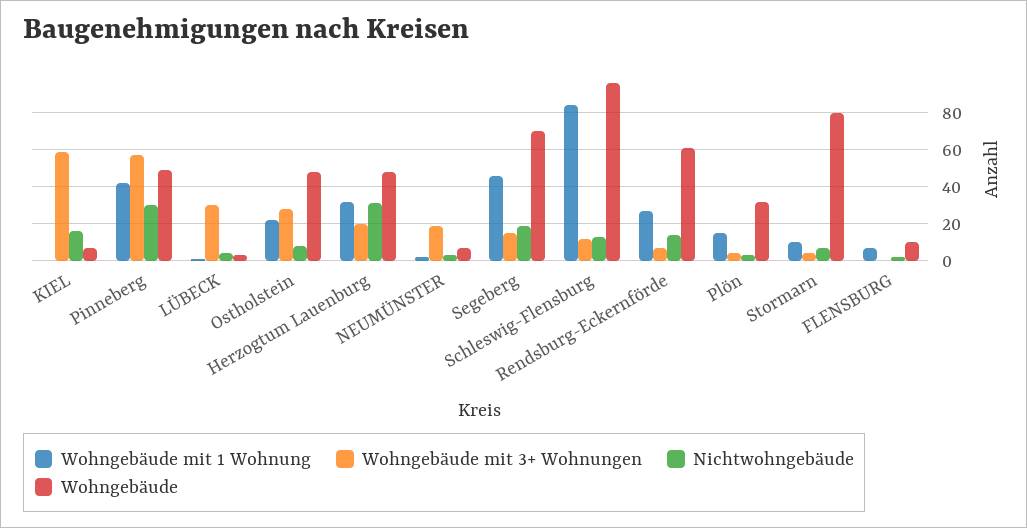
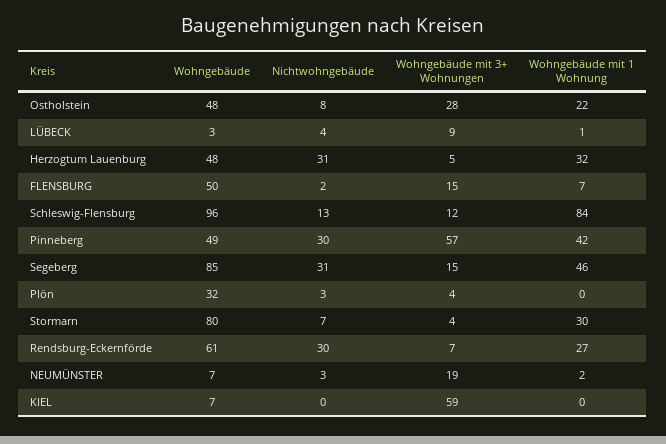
  {
    "Wohngebäude mit 1 Wohnung": {
      "KIEL": 0,
      "Pinneberg": 42,
      "LÜBECK": 1,
      "Ostholstein": 22,
      "Herzogtum Lauenburg": 32,
      "NEUMÜNSTER": 2,
      "Segeberg": 46,
      "Schleswig-Flensburg": 84,
      "Rendsburg-Eckernförde": 27,
-     "Plön": 15,
+     "Plön": 0,
-     "Stormarn": 10,
+     "Stormarn": 30,
      "FLENSBURG": 7
    },
    "Wohngebäude mit 3+ Wohnungen": {
      "KIEL": 59,
      "Pinneberg": 57,
-     "LÜBECK": 30,
+     "LÜBECK": 9,
      "Ostholstein": 28,
-     "Herzogtum Lauenburg": 20,
+     "Herzogtum Lauenburg": 5,
      "NEUMÜNSTER": 19,
      "Segeberg": 15,
      "Schleswig-Flensburg": 12,
      "Rendsburg-Eckernförde": 7,
      "Plön": 4,
      "Stormarn": 4,
-     "FLENSBURG": 0
+     "FLENSBURG": 15
    },
    "Nichtwohngebäude": {
-     "KIEL": 15,
+     "KIEL": 0,
      "Pinneberg": 30,
      "LÜBECK": 4,
      "Ostholstein": 8,
      "Herzogtum Lauenburg": 31,
      "NEUMÜNSTER": 3,
-     "Segeberg": 20,
+     "Segeberg": 31,
      "Schleswig-Flensburg": 13,
-     "Rendsburg-Eckernförde": 15,
+     "Rendsburg-Eckernförde": 30,
      "Plön": 3,
      "Stormarn": 7,
      "FLENSBURG": 2
    },
    "Wohngebäude": {
      "KIEL": 7,
      "Pinneberg": 49,
      "LÜBECK": 3,
      "Ostholstein": 48,
      "Herzogtum Lauenburg": 48,
      "NEUMÜNSTER": 7,
-     "Segeberg": 70,
+     "Segeberg": 85,
      "Schleswig-Flensburg": 96,
      "Rendsburg-Eckernförde": 61,
      "Plön": 32,
      "Stormarn": 80,
-     "FLENSBURG": 10
+     "FLENSBURG": 50
    }
  }

